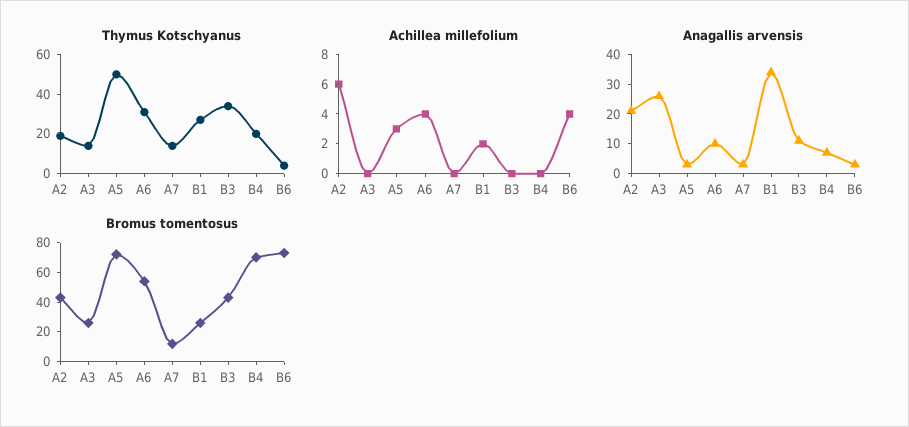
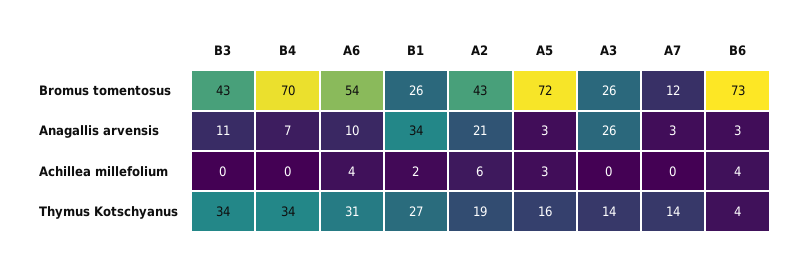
  {
    "Thymus Kotschyanus": {
      "A2": 19,
      "A3": 14,
-     "A5": 50,
+     "A5": 16,
      "A6": 31,
      "A7": 14,
      "B1": 27,
      "B3": 34,
-     "B4": 20,
+     "B4": 34,
      "B6": 4
    },
    "Achillea millefolium": {
      "A2": 6,
      "A3": 0,
      "A5": 3,
      "A6": 4,
      "A7": 0,
      "B1": 2,
      "B3": 0,
      "B4": 0,
      "B6": 4
    },
    "Anagallis arvensis": {
      "A2": 21,
      "A3": 26,
      "A5": 3,
      "A6": 10,
      "A7": 3,
      "B1": 34,
      "B3": 11,
      "B4": 7,
      "B6": 3
    },
    "Bromus tomentosus": {
      "A2": 43,
      "A3": 26,
      "A5": 72,
      "A6": 54,
      "A7": 12,
      "B1": 26,
      "B3": 43,
      "B4": 70,
      "B6": 73
    }
  }

